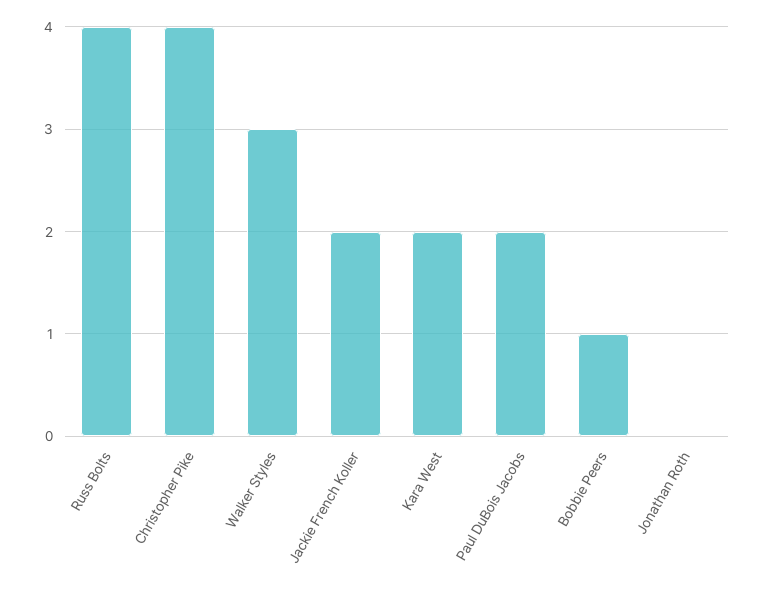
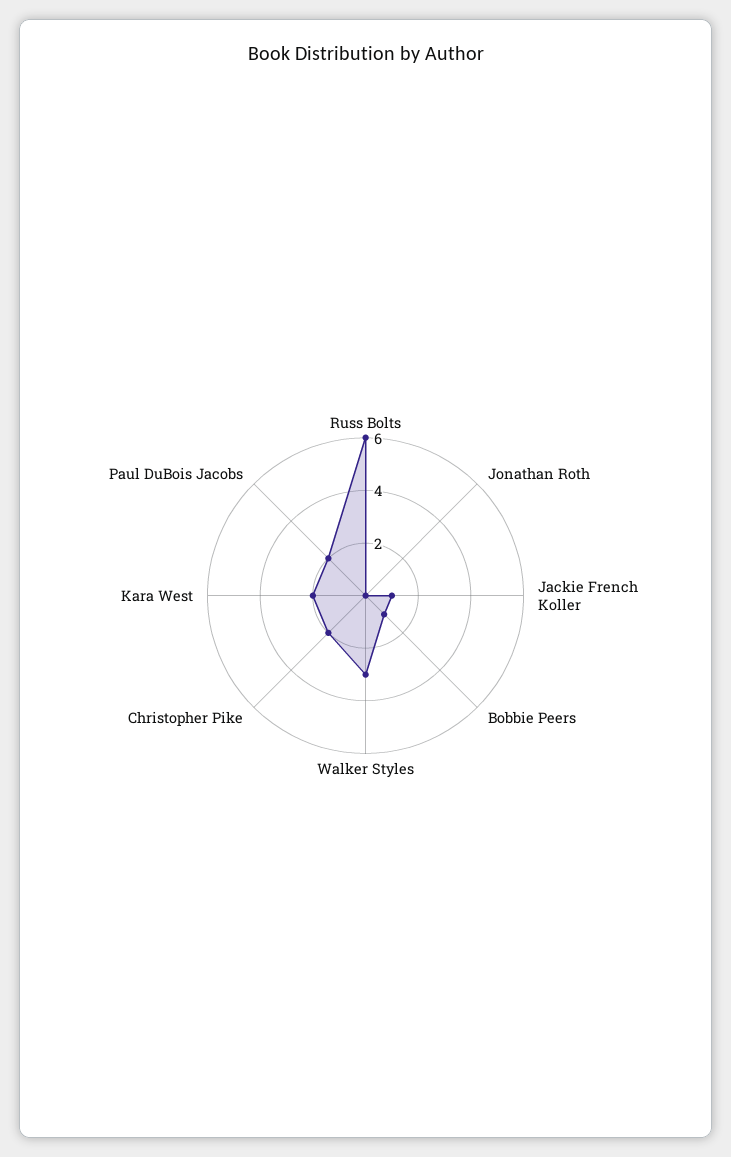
  {
-   "Russ Bolts": 4,
+   "Russ Bolts": 6,
-   "Christopher Pike": 4,
+   "Christopher Pike": 2,
    "Walker Styles": 3,
-   "Jackie French Koller": 2,
+   "Jackie French Koller": 1,
    "Kara West": 2,
    "Paul DuBois Jacobs": 2,
    "Bobbie Peers": 1,
    "Jonathan Roth": 0
  }

